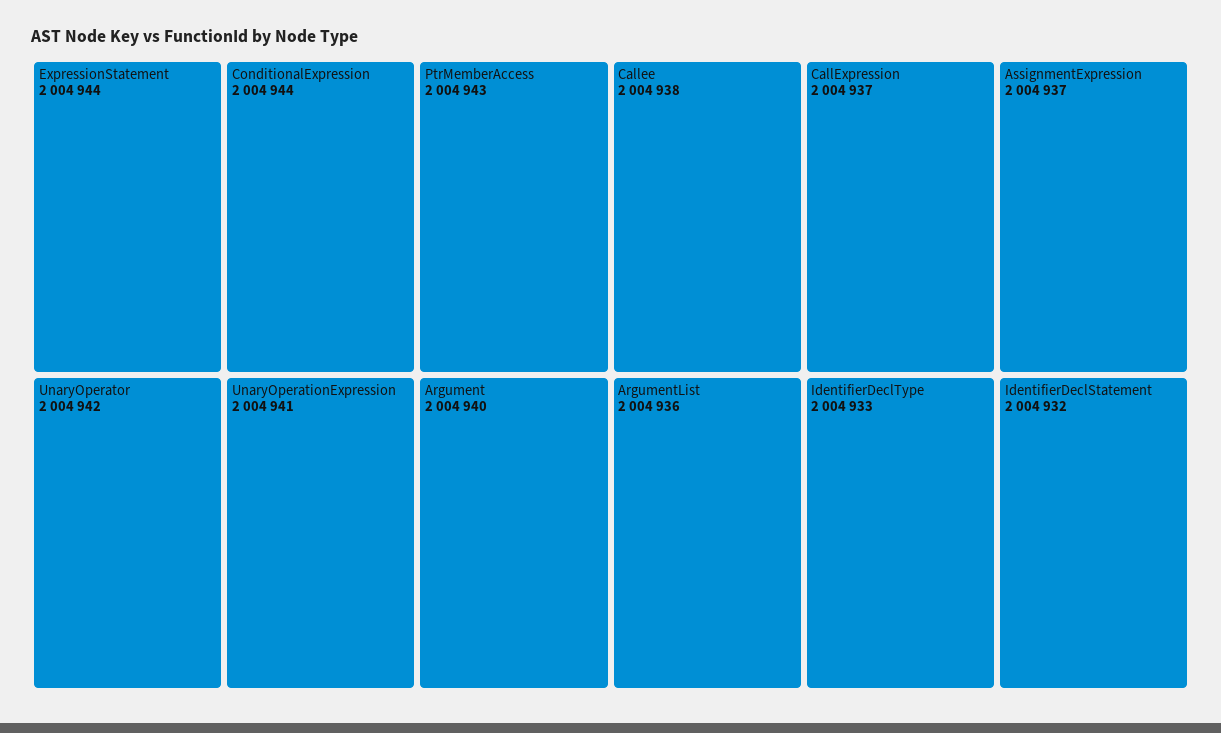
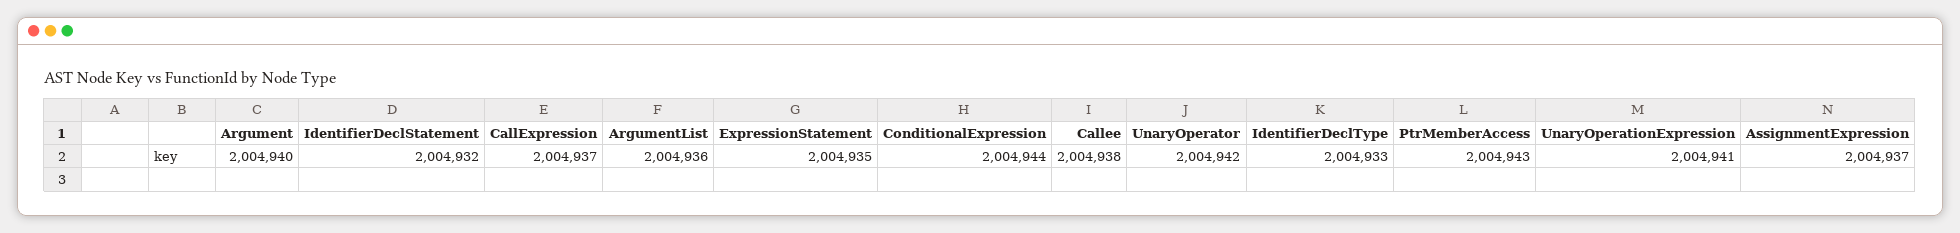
  {
-   "ExpressionStatement": 2004944,
+   "ExpressionStatement": 2004935,
    "ConditionalExpression": 2004944,
    "PtrMemberAccess": 2004943,
    "UnaryOperator": 2004942,
    "UnaryOperationExpression": 2004941,
    "Argument": 2004940,
    "Callee": 2004938,
    "CallExpression": 2004937,
    "AssignmentExpression": 2004937,
    "ArgumentList": 2004936,
    "IdentifierDeclType": 2004933,
    "IdentifierDeclStatement": 2004932
  }

